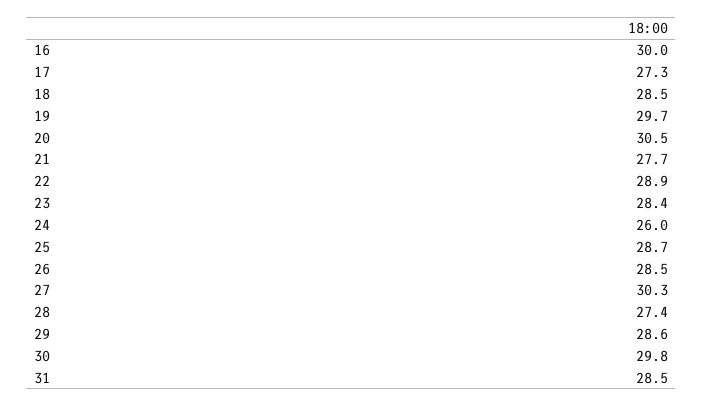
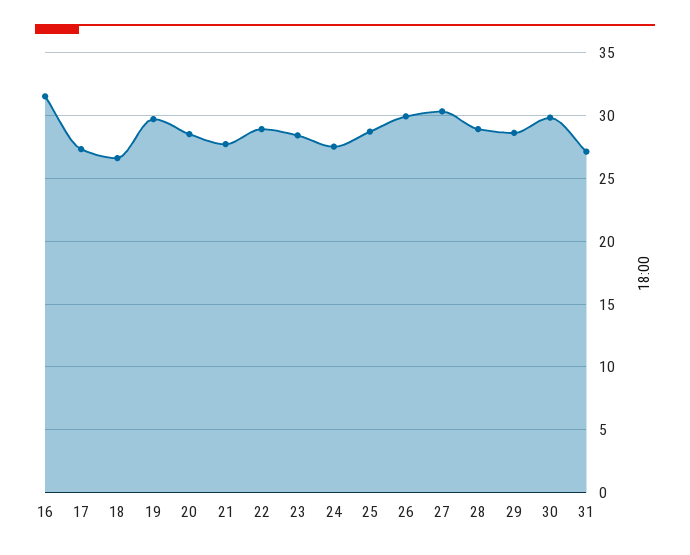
  {
-   "16": 30,
+   "16": 31.5,
    "17": 27.3,
-   "18": 28.5,
+   "18": 26.5,
    "19": 29.7,
-   "20": 30.5,
+   "20": 28.5,
    "21": 27.7,
    "22": 28.9,
    "23": 28.4,
-   "24": 26,
+   "24": 27.5,
    "25": 28.7,
-   "26": 28.5,
+   "26": 30,
    "27": 30.3,
-   "28": 27.4,
+   "28": 29,
    "29": 28.6,
    "30": 29.8,
-   "31": 28.5
+   "31": 27
  }

